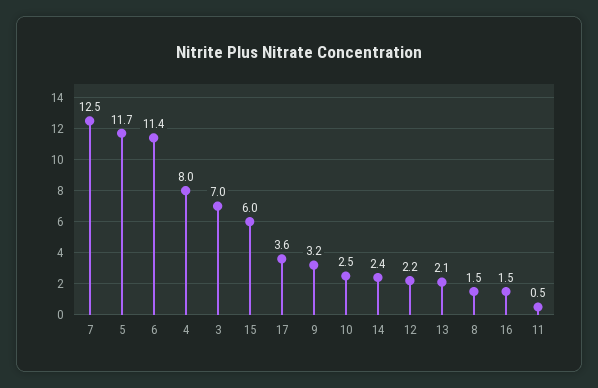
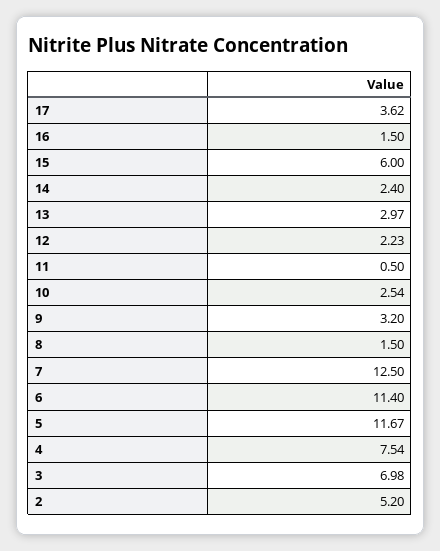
  {
    "7": 12.5,
    "5": 11.67,
    "6": 11.4,
-   "4": 8,
+   "4": 7.54,
    "3": 6.98,
    "15": 6,
    "17": 3.62,
    "9": 3.2,
    "10": 2.54,
    "14": 2.4,
    "12": 2.23,
-   "13": 2.1,
+   "13": 2.97,
    "8": 1.5,
    "16": 1.5,
-   "11": 0.5
+   "11": 0.5,
+   "2": 5.2
  }

